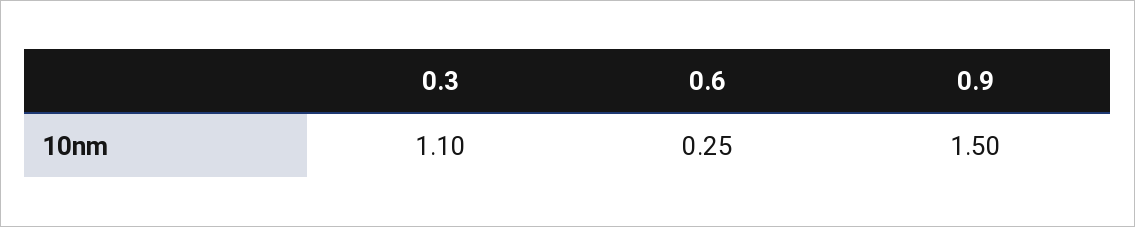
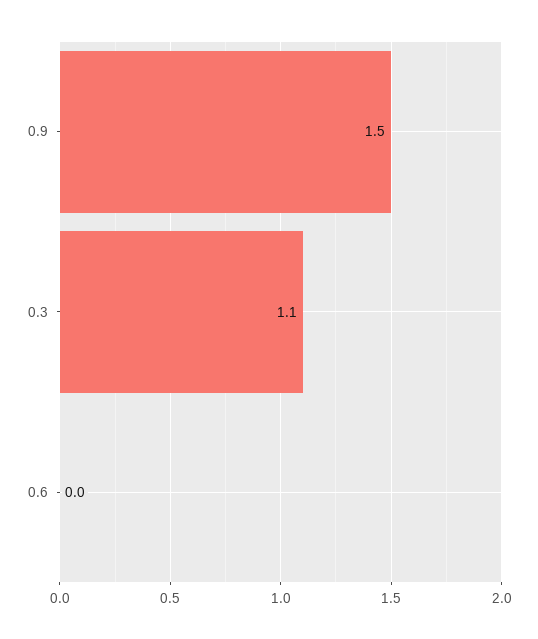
  {
    "0.3": 1.1,
-   "0.6": 0.25,
+   "0.6": 0,
    "0.9": 1.5
  }

